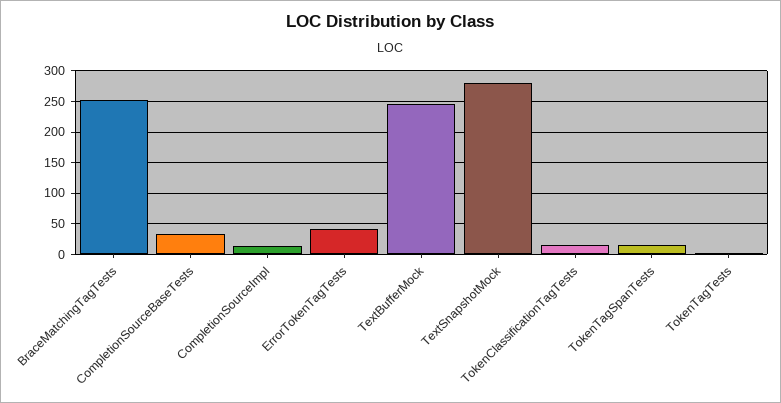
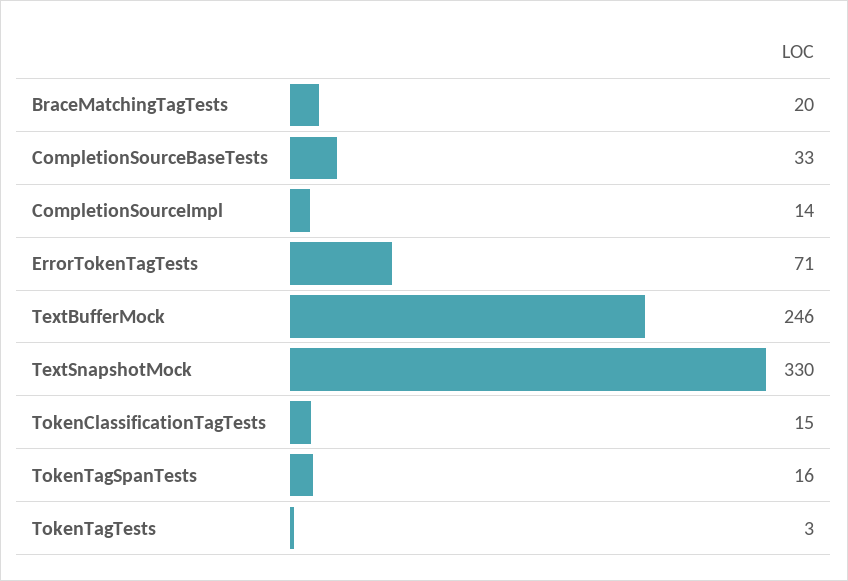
  {
-   "BraceMatchingTagTests": 250,
+   "BraceMatchingTagTests": 20,
    "CompletionSourceBaseTests": 33,
    "CompletionSourceImpl": 14,
-   "ErrorTokenTagTests": 40,
+   "ErrorTokenTagTests": 71,
    "TextBufferMock": 246,
-   "TextSnapshotMock": 280,
+   "TextSnapshotMock": 330,
    "TokenClassificationTagTests": 15,
    "TokenTagSpanTests": 16,
    "TokenTagTests": 3
  }

